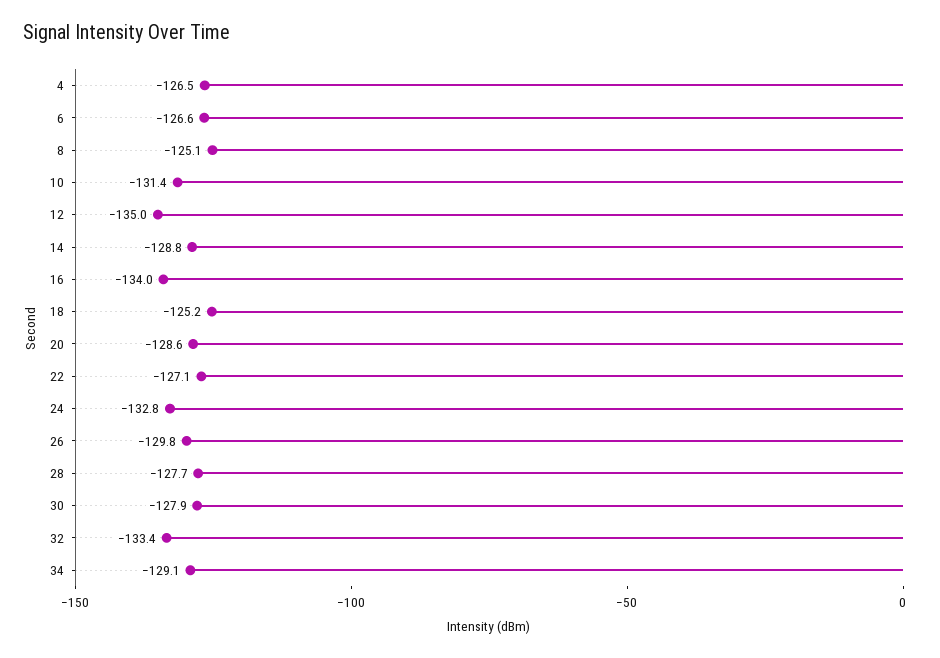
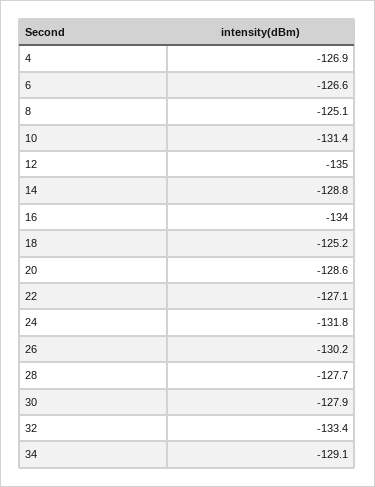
  {
-   "4": -126.5,
+   "4": -126.9,
    "6": -126.6,
    "8": -125.1,
    "10": -131.4,
    "12": -135,
    "14": -128.8,
    "16": -134,
    "18": -125.2,
    "20": -128.6,
    "22": -127.1,
-   "24": -132.8,
+   "24": -131.8,
-   "26": -129.8,
+   "26": -130.2,
    "28": -127.7,
    "30": -127.9,
    "32": -133.4,
    "34": -129.1
  }

